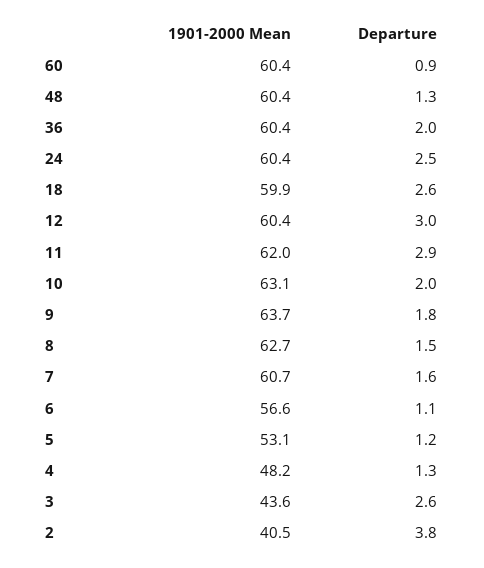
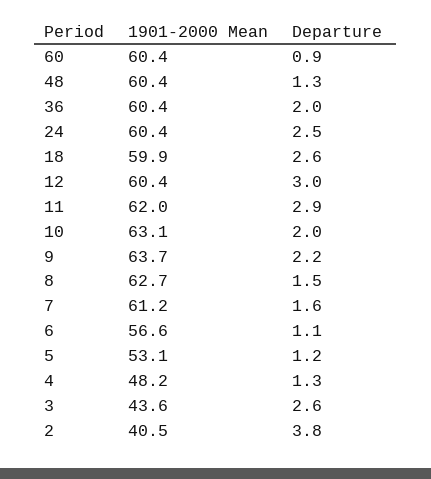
  {
    "1901-2000 Mean": {
      "60": 60.4,
      "48": 60.4,
      "36": 60.4,
      "24": 60.4,
      "18": 59.9,
      "12": 60.4,
      "11": 62,
      "10": 63.1,
      "9": 63.7,
      "8": 62.7,
-     "7": 60.7,
+     "7": 61.2,
      "6": 56.6,
      "5": 53.1,
      "4": 48.2,
      "3": 43.6,
      "2": 40.5
    },
    "Departure": {
      "60": 0.9,
      "48": 1.3,
      "36": 2,
      "24": 2.5,
      "18": 2.6,
      "12": 3,
      "11": 2.9,
      "10": 2,
-     "9": 1.8,
+     "9": 2.2,
      "8": 1.5,
      "7": 1.6,
      "6": 1.1,
      "5": 1.2,
      "4": 1.3,
      "3": 2.6,
      "2": 3.8
    }
  }

